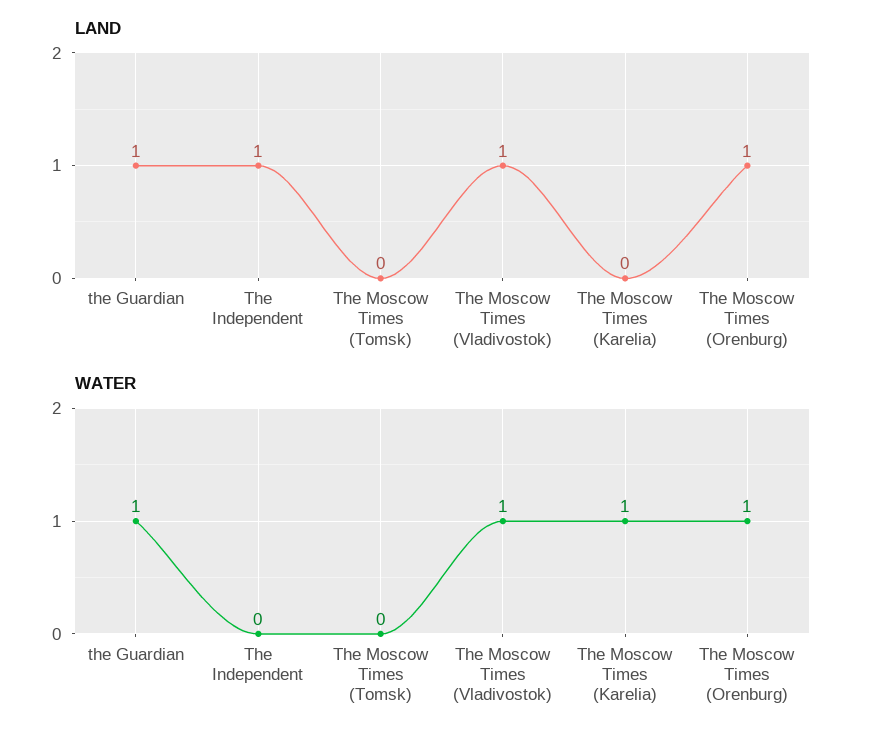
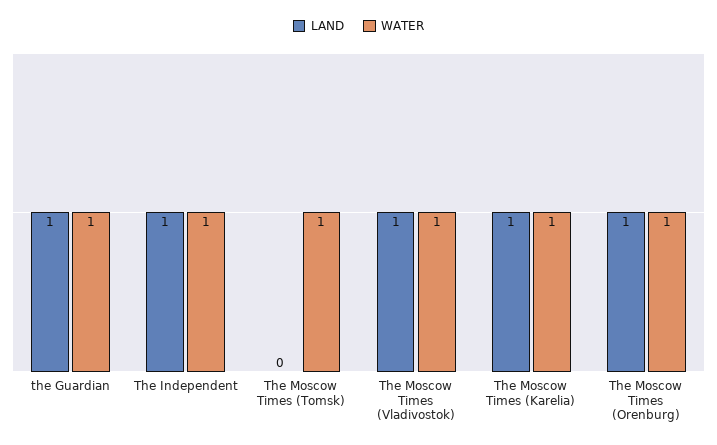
  {
    "LAND": {
      "the Guardian": 1,
      "The Independent": 1,
      "The Moscow Times (Tomsk)": 0,
      "The Moscow Times (Vladivostok)": 1,
-     "The Moscow Times (Karelia)": 0,
+     "The Moscow Times (Karelia)": 1,
      "The Moscow Times (Orenburg)": 1
    },
    "WATER": {
      "the Guardian": 1,
-     "The Independent": 0,
+     "The Independent": 1,
-     "The Moscow Times (Tomsk)": 0,
+     "The Moscow Times (Tomsk)": 1,
      "The Moscow Times (Vladivostok)": 1,
      "The Moscow Times (Karelia)": 1,
      "The Moscow Times (Orenburg)": 1
    }
  }

